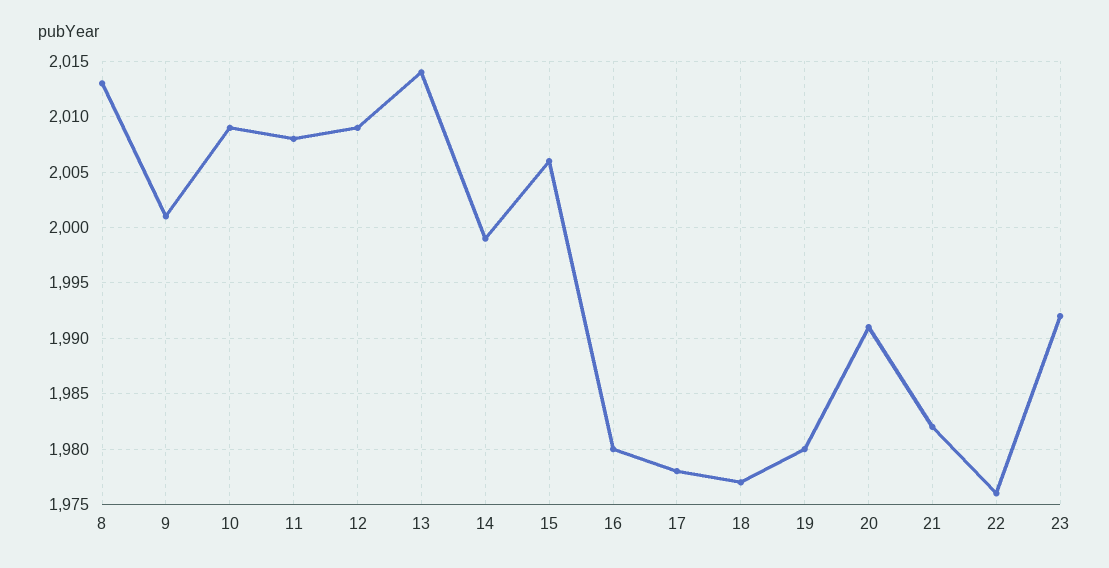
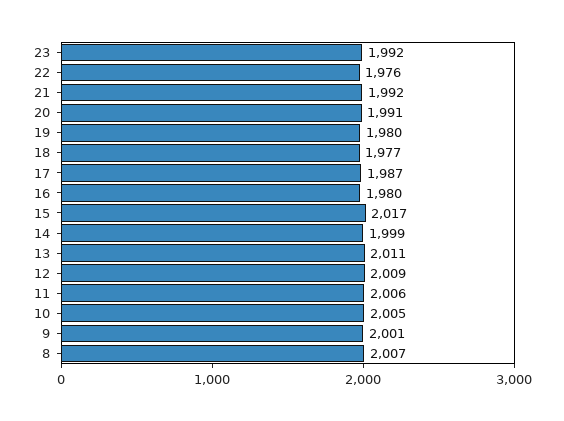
  {
-   "8": 2013,
+   "8": 2007,
    "9": 2001,
-   "10": 2009,
+   "10": 2005,
-   "11": 2008,
+   "11": 2006,
    "12": 2009,
-   "13": 2014,
+   "13": 2011,
    "14": 1999,
-   "15": 2006,
+   "15": 2017,
    "16": 1980,
-   "17": 1978,
+   "17": 1987,
    "18": 1977,
    "19": 1980,
    "20": 1991,
-   "21": 1982,
+   "21": 1992,
    "22": 1976,
    "23": 1992
  }

